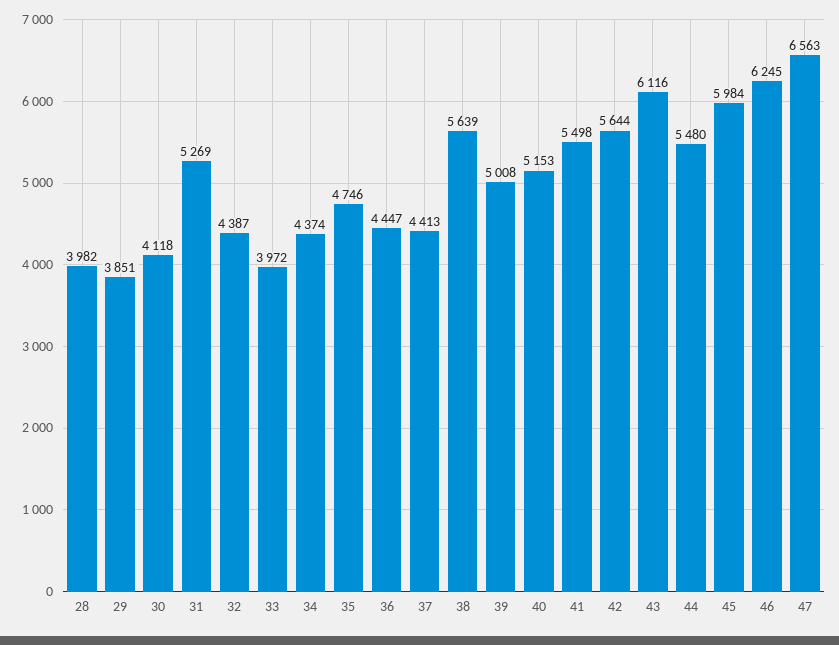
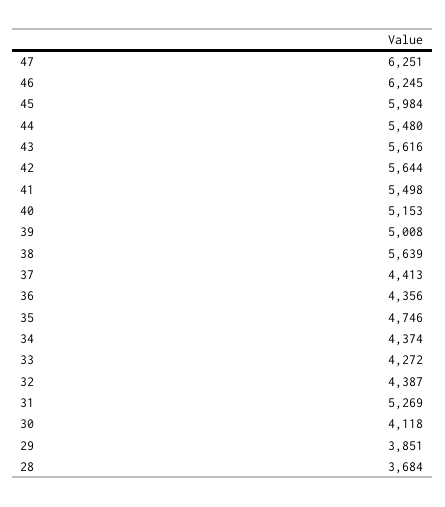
  {
-   "28": 3982,
+   "28": 3684,
    "29": 3851,
    "30": 4118,
    "31": 5269,
    "32": 4387,
-   "33": 3972,
+   "33": 4272,
    "34": 4374,
    "35": 4746,
-   "36": 4447,
+   "36": 4356,
    "37": 4413,
    "38": 5639,
    "39": 5008,
    "40": 5153,
    "41": 5498,
    "42": 5644,
-   "43": 6116,
+   "43": 5616,
    "44": 5480,
    "45": 5984,
    "46": 6245,
-   "47": 6563
+   "47": 6251
  }

